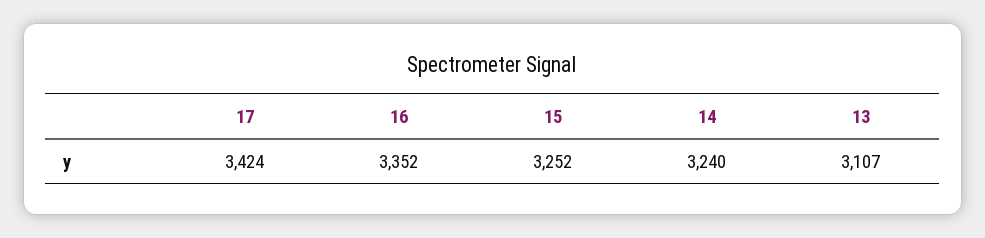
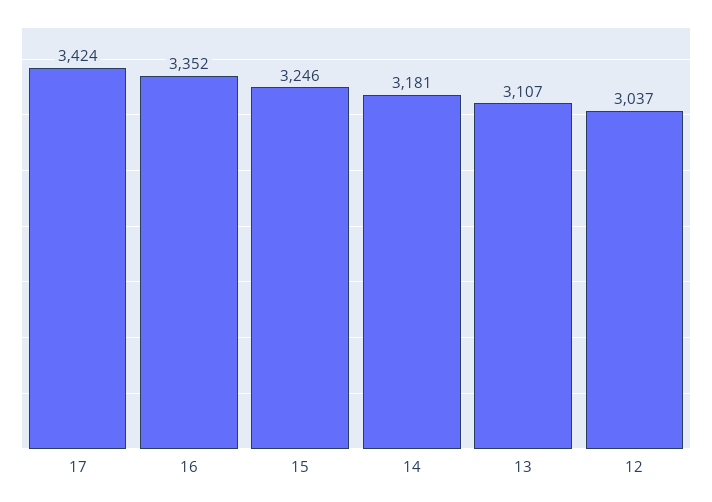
  {
    "17": 3424,
    "16": 3352,
-   "15": 3252,
+   "15": 3246,
-   "14": 3240,
+   "14": 3181,
-   "13": 3107
+   "13": 3107,
+   "12": 3037
  }

